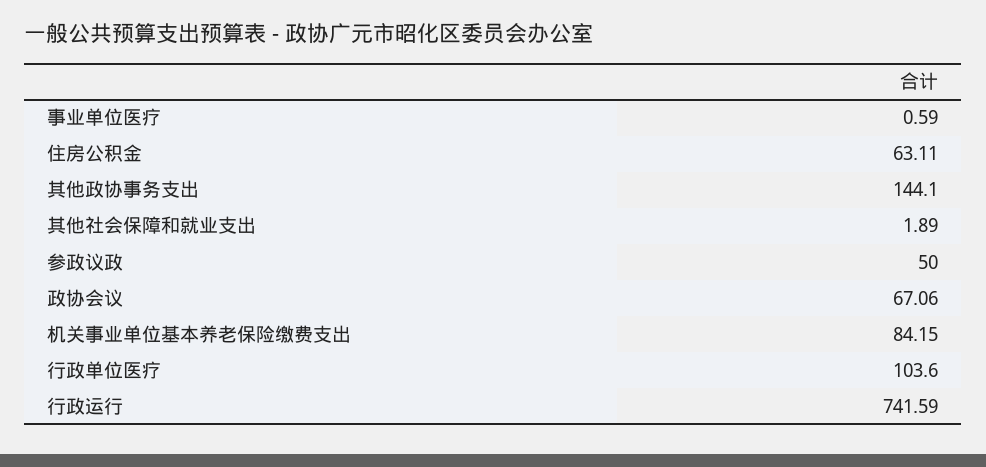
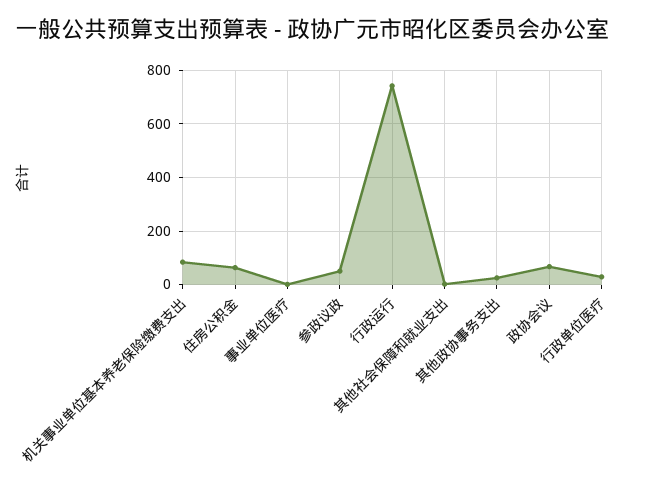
  {
    "事业单位医疗": 0.59,
    "住房公积金": 63.11,
-   "其他政协事务支出": 144.1,
+   "其他政协事务支出": 25,
    "其他社会保障和就业支出": 1.89,
    "参政议政": 50,
    "政协会议": 67.06,
    "机关事业单位基本养老保险缴费支出": 84.15,
-   "行政单位医疗": 103.6,
+   "行政单位医疗": 25,
    "行政运行": 741.59
  }

